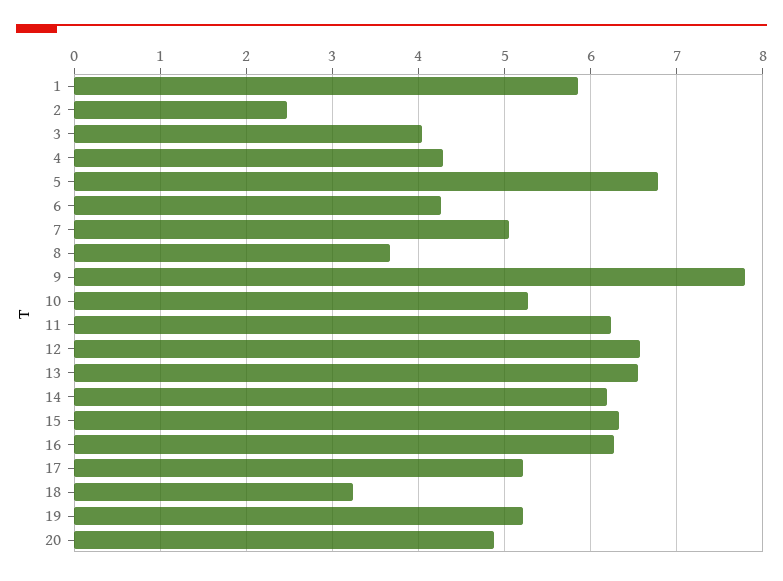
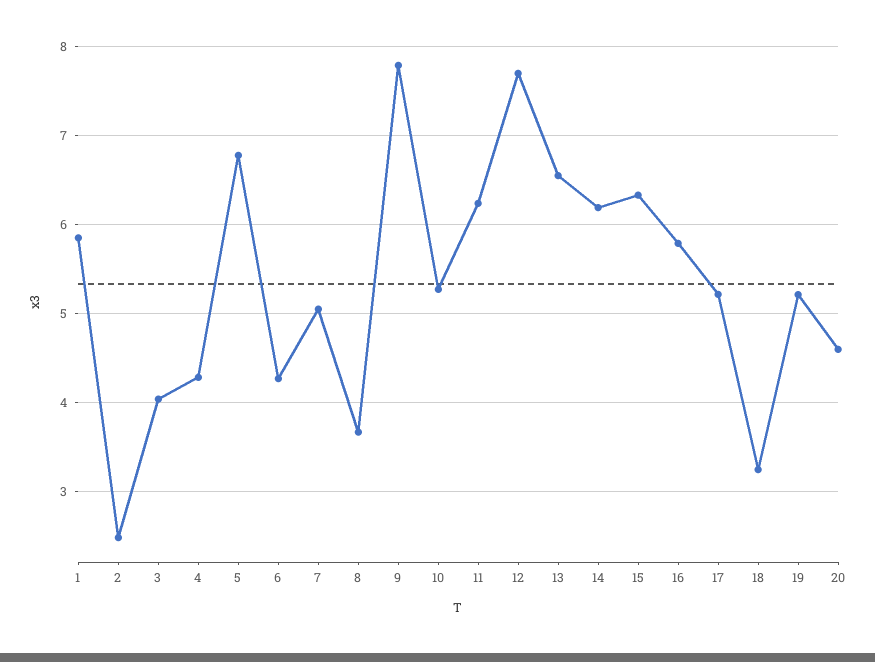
  {
    "1": 5.9,
    "2": 2.5,
    "3": 4,
    "4": 4.3,
    "5": 6.8,
    "6": 4.3,
    "7": 5.1,
    "8": 3.7,
    "9": 7.8,
    "10": 5.3,
    "11": 6.2,
-   "12": 6.6,
+   "12": 7.7,
    "13": 6.6,
    "14": 6.2,
    "15": 6.3,
-   "16": 6.3,
+   "16": 5.8,
    "17": 5.2,
    "18": 3.2,
    "19": 5.2,
-   "20": 4.9
+   "20": 4.6
  }

